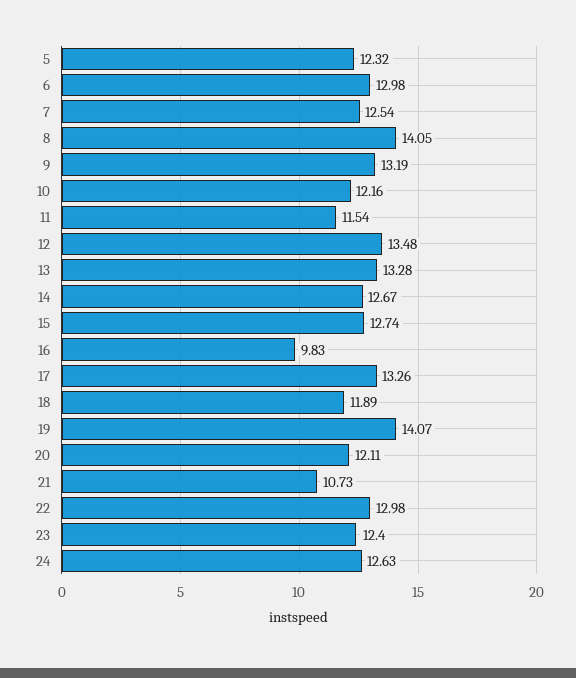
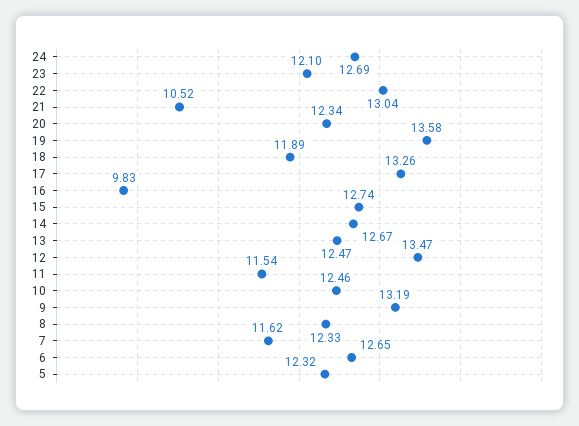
  {
    "5": 12.32,
-   "6": 12.98,
+   "6": 12.65,
-   "7": 12.54,
+   "7": 11.62,
-   "8": 14.05,
+   "8": 12.33,
    "9": 13.19,
-   "10": 12.16,
+   "10": 12.46,
    "11": 11.54,
-   "12": 13.48,
+   "12": 13.47,
-   "13": 13.28,
+   "13": 12.47,
    "14": 12.67,
    "15": 12.74,
    "16": 9.83,
    "17": 13.26,
    "18": 11.89,
-   "19": 14.07,
+   "19": 13.58,
-   "20": 12.11,
+   "20": 12.34,
-   "21": 10.73,
+   "21": 10.52,
-   "22": 12.98,
+   "22": 13.04,
-   "23": 12.4,
+   "23": 12.1,
-   "24": 12.63
+   "24": 12.69
  }

